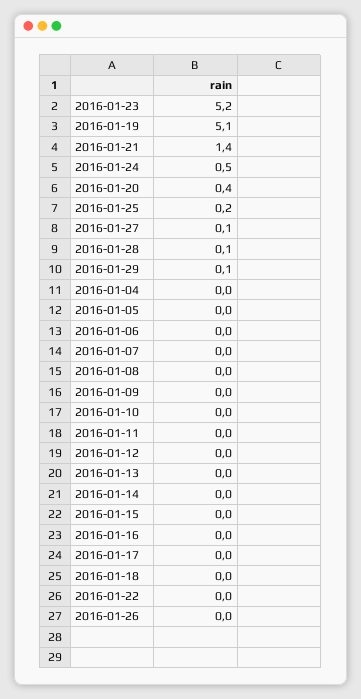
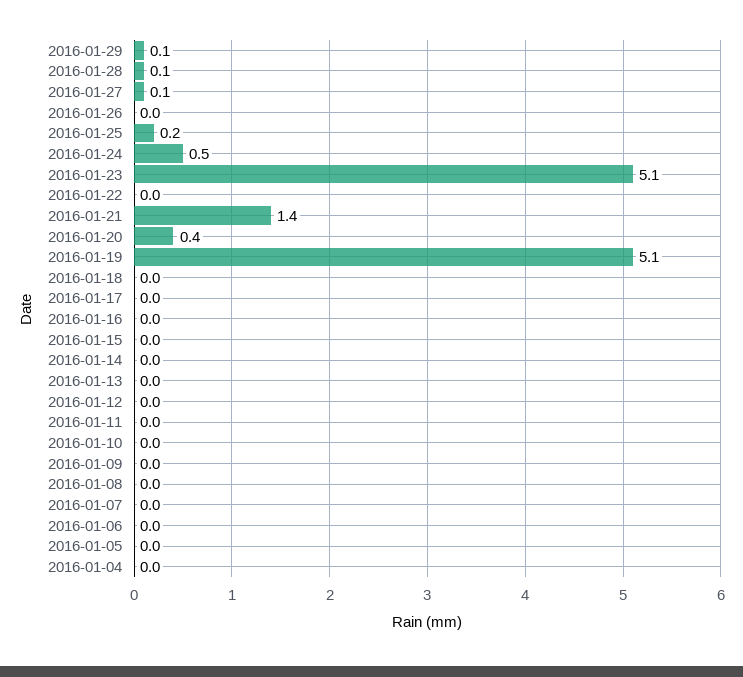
  {
-   "2016-01-23": 5.2,
+   "2016-01-23": 5.1,
    "2016-01-19": 5.1,
    "2016-01-21": 1.4,
    "2016-01-24": 0.5,
    "2016-01-20": 0.4,
    "2016-01-25": 0.2,
    "2016-01-27": 0.1,
    "2016-01-28": 0.1,
    "2016-01-29": 0.1,
    "2016-01-04": 0,
    "2016-01-05": 0,
    "2016-01-06": 0,
    "2016-01-07": 0,
    "2016-01-08": 0,
    "2016-01-09": 0,
    "2016-01-10": 0,
    "2016-01-11": 0,
    "2016-01-12": 0,
    "2016-01-13": 0,
    "2016-01-14": 0,
    "2016-01-15": 0,
    "2016-01-16": 0,
    "2016-01-17": 0,
    "2016-01-18": 0,
    "2016-01-22": 0,
    "2016-01-26": 0
  }

